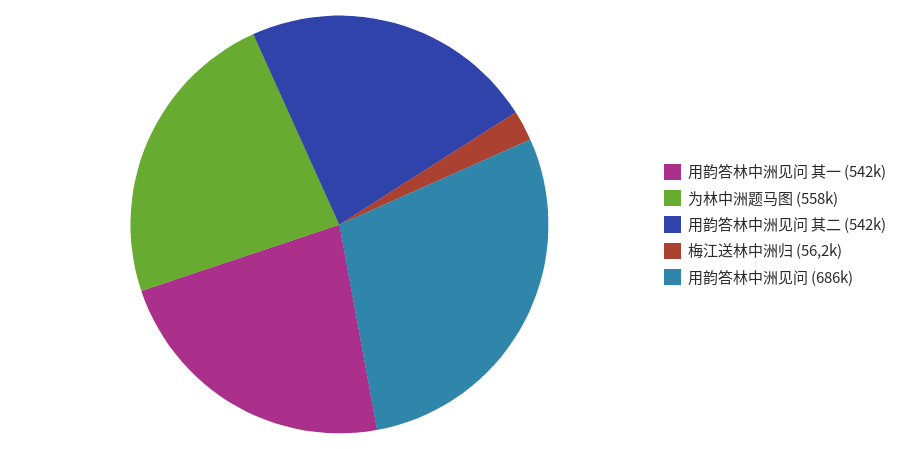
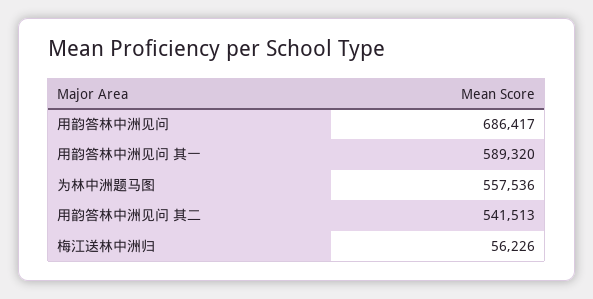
  {
-   "用韵答林中洲见问 其一": 542000,
+   "用韵答林中洲见问 其一": 589320,
    "为林中洲题马图": 557536,
    "用韵答林中洲见问 其二": 541513,
    "梅江送林中洲归": 56226,
    "用韵答林中洲见问": 686417
  }

